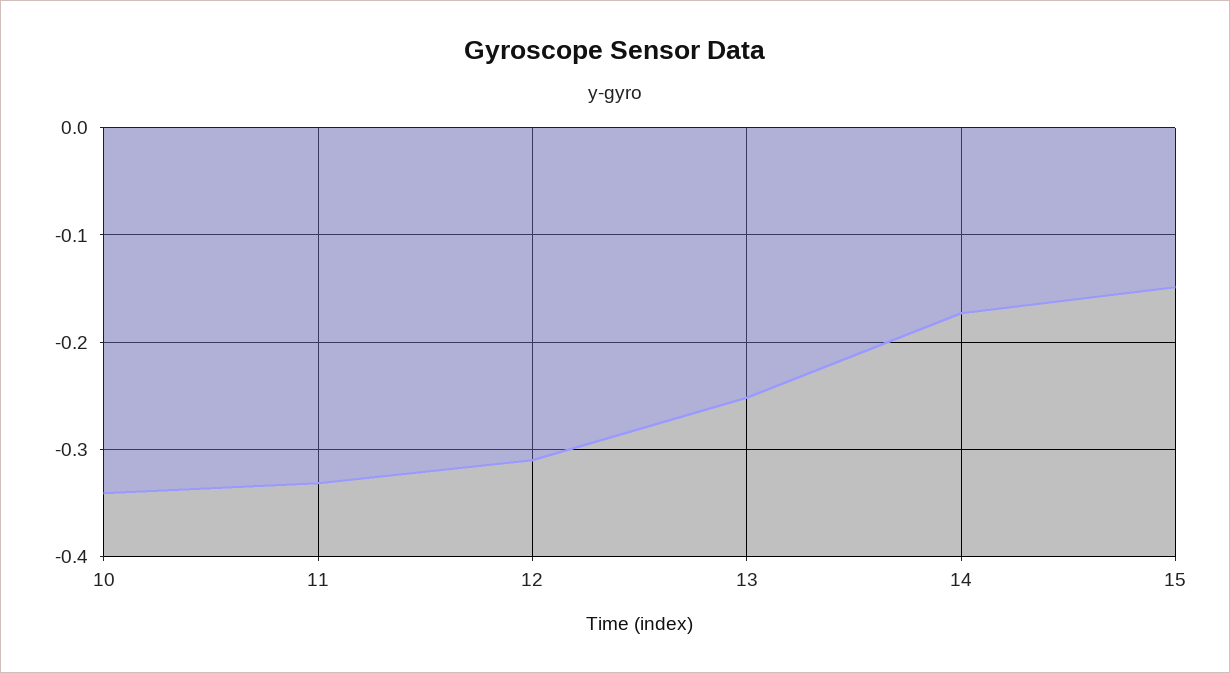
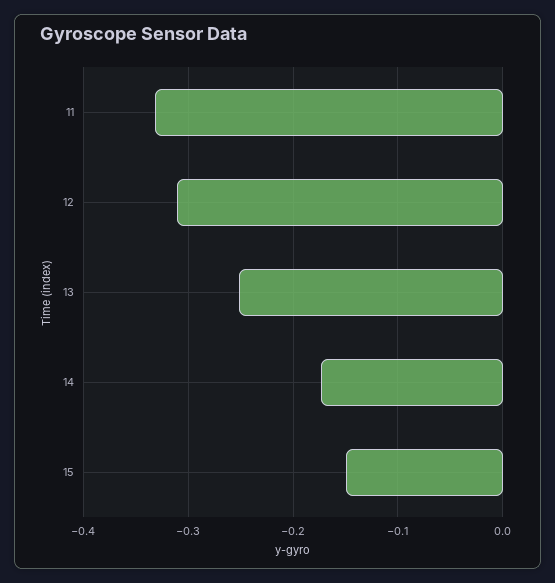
  {
-   "10": -0.34,
    "11": -0.33,
    "12": -0.31,
    "13": -0.25,
    "14": -0.17,
    "15": -0.15
  }

